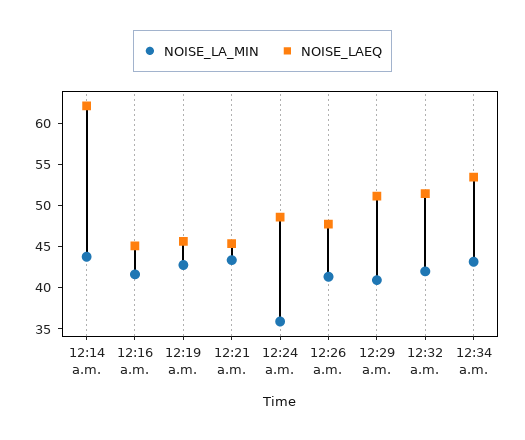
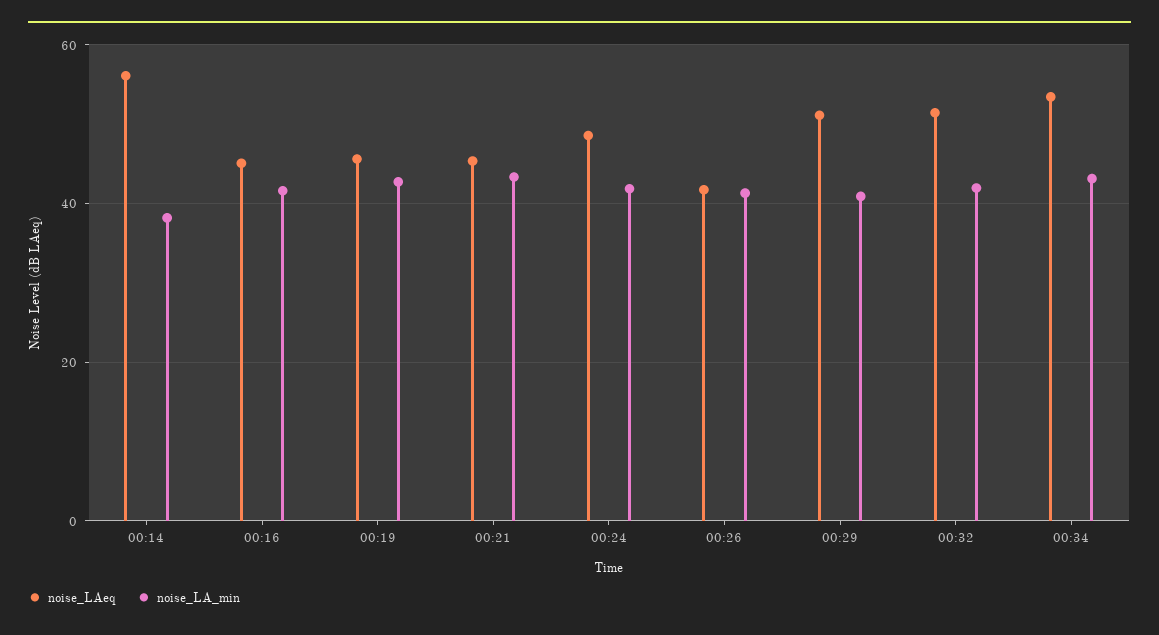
  {
    "NOISE_LA_MIN": {
-     "12:14 a.m.": 44,
+     "12:14 a.m.": 38,
      "12:16 a.m.": 42,
      "12:19 a.m.": 43,
      "12:21 a.m.": 43,
-     "12:24 a.m.": 36,
+     "12:24 a.m.": 42,
      "12:26 a.m.": 41,
      "12:29 a.m.": 41,
      "12:32 a.m.": 42,
      "12:34 a.m.": 43
    },
    "NOISE_LAEQ": {
-     "12:14 a.m.": 62,
+     "12:14 a.m.": 56,
      "12:16 a.m.": 45,
      "12:19 a.m.": 46,
      "12:21 a.m.": 45,
      "12:24 a.m.": 49,
-     "12:26 a.m.": 48,
+     "12:26 a.m.": 42,
      "12:29 a.m.": 51,
      "12:32 a.m.": 51,
      "12:34 a.m.": 53
    }
  }

